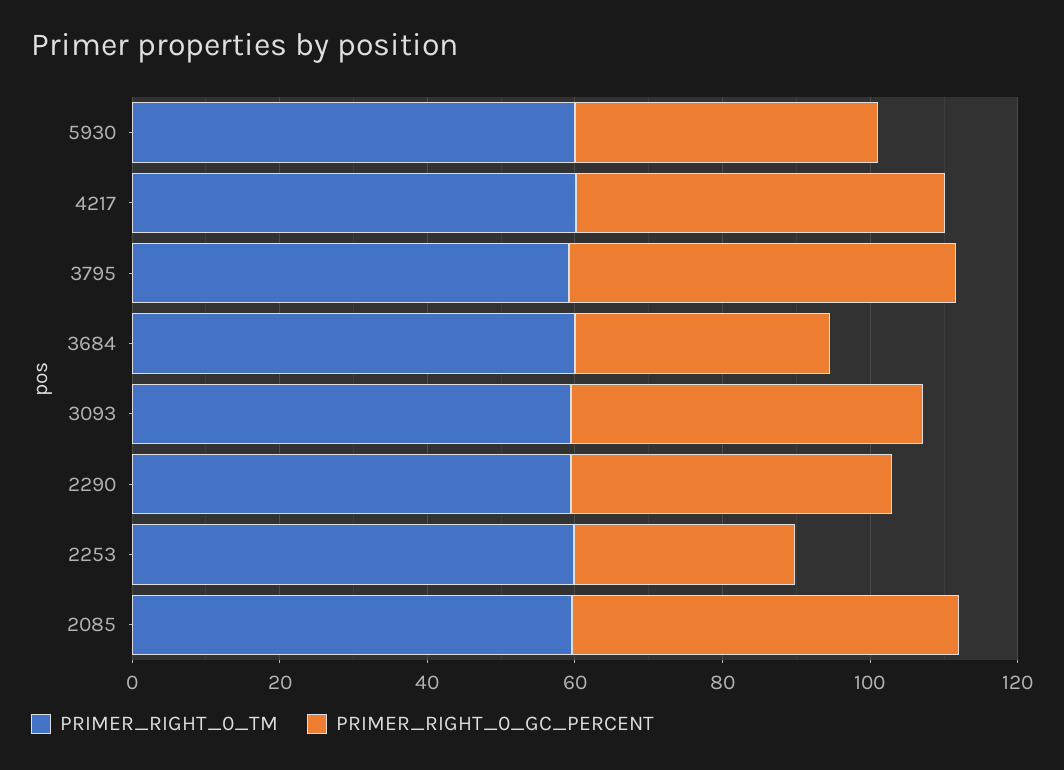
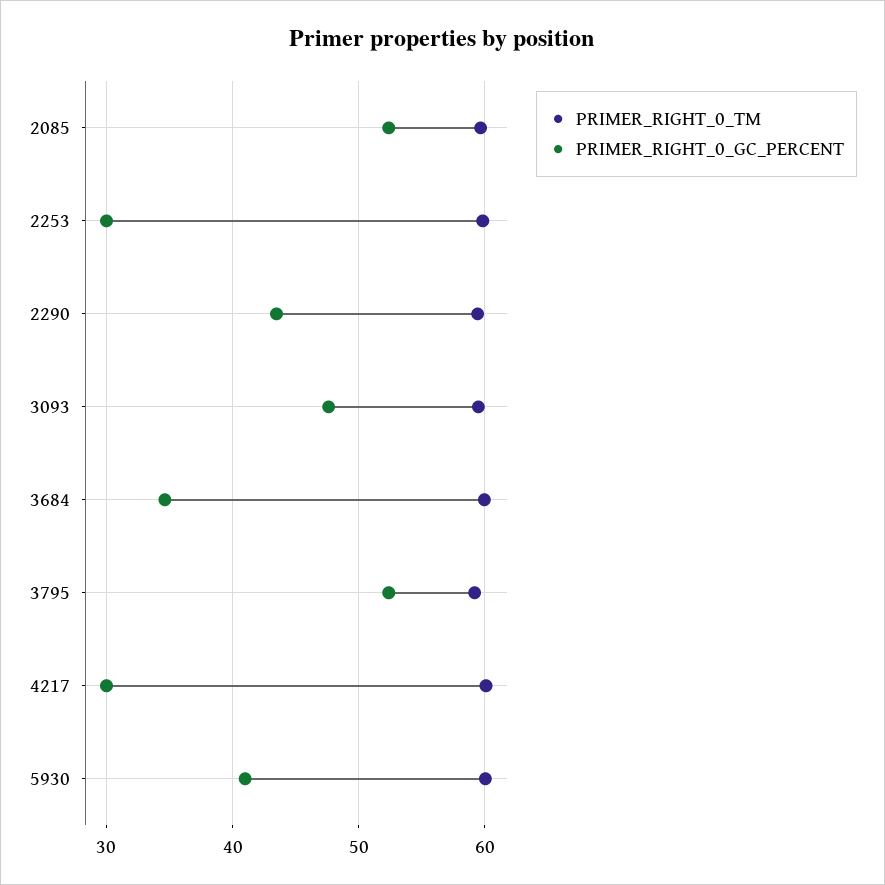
  {
    "PRIMER_RIGHT_0_TM": {
      "5930": 60,
      "4217": 60,
      "3795": 59,
      "3684": 60,
      "3093": 59,
      "2290": 59,
      "2253": 60,
      "2085": 60
    },
    "PRIMER_RIGHT_0_GC_PERCENT": {
      "5930": 41,
-     "4217": 50,
+     "4217": 30,
      "3795": 52,
      "3684": 35,
      "3093": 48,
      "2290": 43,
      "2253": 30,
      "2085": 52
    }
  }

